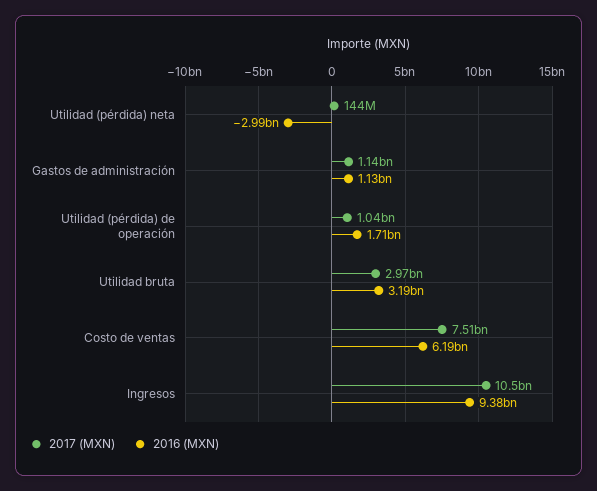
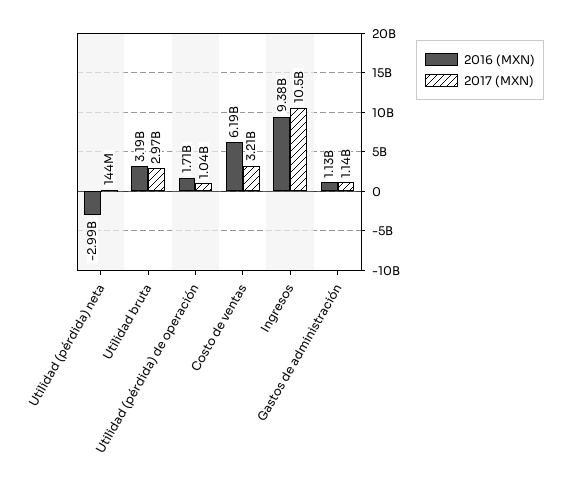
  {
    "2017 (MXN)": {
      "Utilidad (pérdida) neta": 144000000,
      "Gastos de administración": 1140000000,
      "Utilidad (pérdida) de operación": 1040000000,
      "Utilidad bruta": 2970000000,
-     "Costo de ventas": 7510000000,
+     "Costo de ventas": 3210000000,
      "Ingresos": 10500000000
    },
    "2016 (MXN)": {
      "Utilidad (pérdida) neta": -2990000000,
      "Gastos de administración": 1130000000,
      "Utilidad (pérdida) de operación": 1710000000,
      "Utilidad bruta": 3190000000,
      "Costo de ventas": 6190000000,
      "Ingresos": 9380000000
    }
  }

